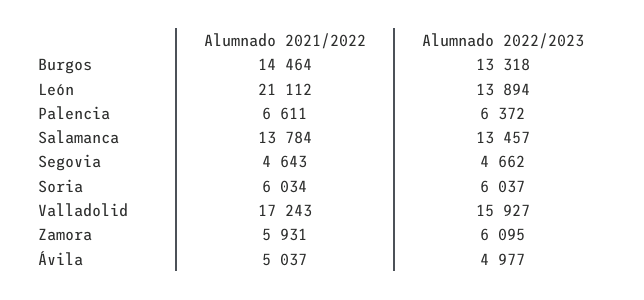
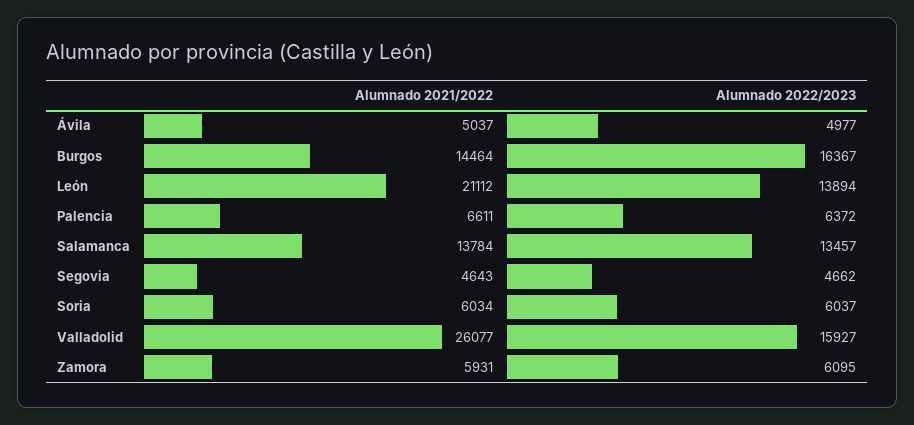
  {
    "Alumnado 2021/2022": {
      "Burgos": 14464,
      "León": 21112,
      "Palencia": 6611,
      "Salamanca": 13784,
      "Segovia": 4643,
      "Soria": 6034,
-     "Valladolid": 17243,
+     "Valladolid": 26077,
      "Zamora": 5931,
      "Ávila": 5037
    },
    "Alumnado 2022/2023": {
-     "Burgos": 13318,
+     "Burgos": 16367,
      "León": 13894,
      "Palencia": 6372,
      "Salamanca": 13457,
      "Segovia": 4662,
      "Soria": 6037,
      "Valladolid": 15927,
      "Zamora": 6095,
      "Ávila": 4977
    }
  }

